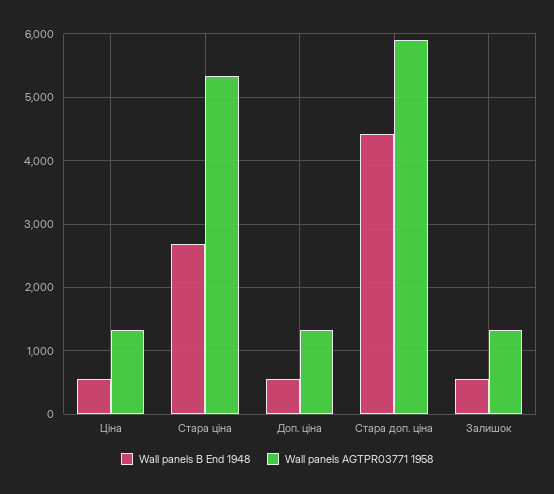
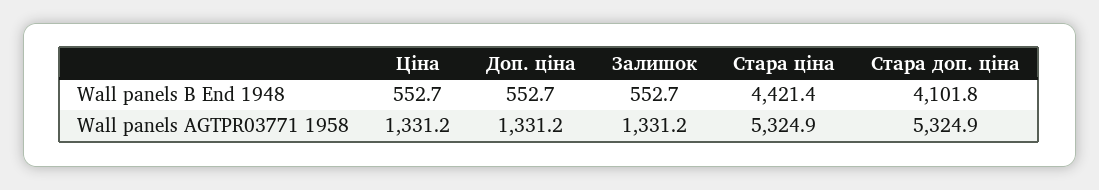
  {
    "Wall panels B End 1948": {
      "Ціна": 552.7,
-     "Стара ціна": 2700,
+     "Стара ціна": 4421.4,
      "Доп. ціна": 552.7,
-     "Стара доп. ціна": 4400,
+     "Стара доп. ціна": 4101.8,
      "Залишок": 552.7
    },
    "Wall panels AGTPR03771 1958": {
      "Ціна": 1331.2,
      "Стара ціна": 5324.9,
      "Доп. ціна": 1331.2,
-     "Стара доп. ціна": 5900,
+     "Стара доп. ціна": 5324.9,
      "Залишок": 1331.2
    }
  }

